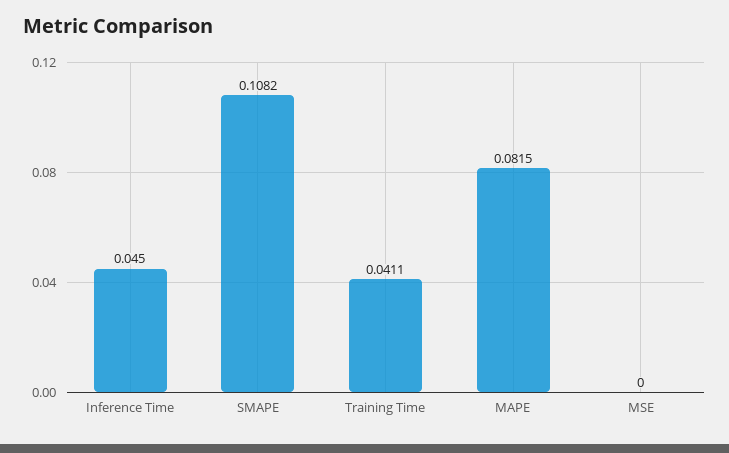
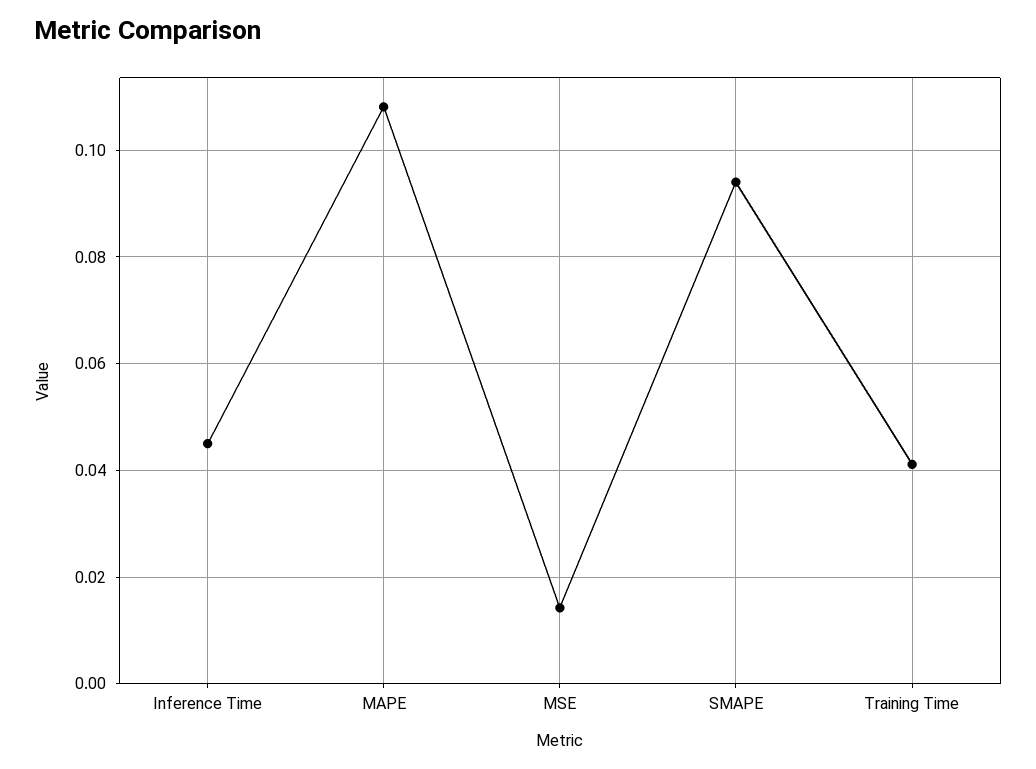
  {
    "Inference Time": 0.045,
-   "SMAPE": 0.1082,
+   "SMAPE": 0.094,
    "Training Time": 0.0411,
-   "MAPE": 0.0815,
+   "MAPE": 0.108,
-   "MSE": 0
+   "MSE": 0.014
  }

